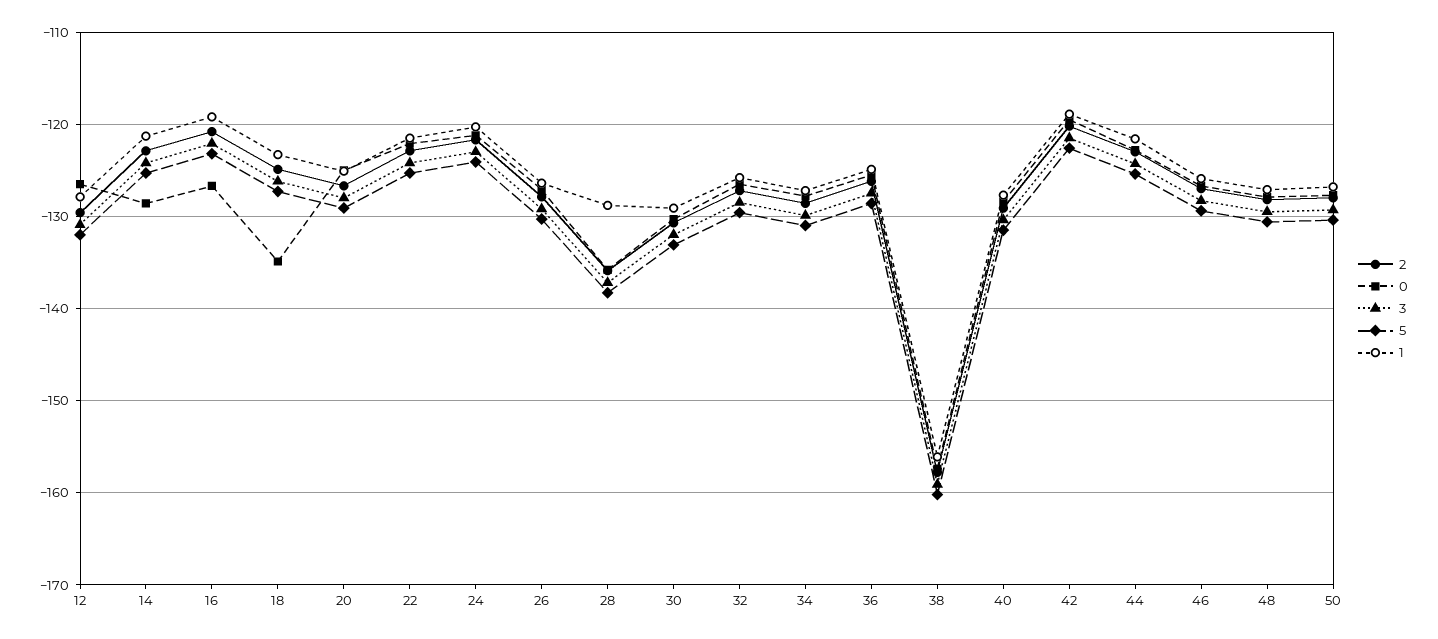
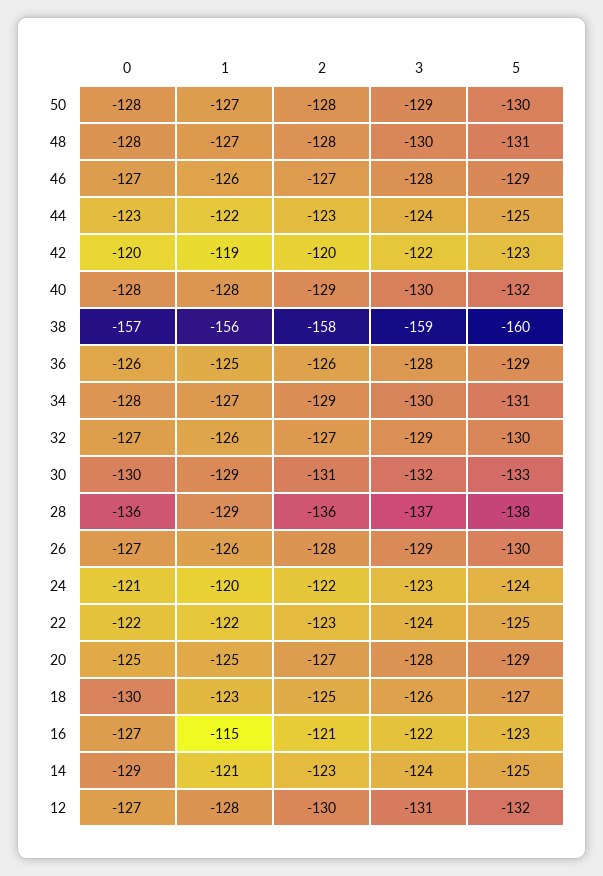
  {
    "2": {
      "12": -130,
      "14": -123,
      "16": -121,
      "18": -125,
      "20": -127,
      "22": -123,
      "24": -122,
      "26": -128,
      "28": -136,
      "30": -131,
      "32": -127,
      "34": -129,
      "36": -126,
      "38": -158,
      "40": -129,
      "42": -120,
      "44": -123,
      "46": -127,
      "48": -128,
      "50": -128
    },
    "0": {
      "12": -127,
      "14": -129,
      "16": -127,
-     "18": -135,
+     "18": -130,
      "20": -125,
      "22": -122,
      "24": -121,
      "26": -127,
      "28": -136,
      "30": -130,
      "32": -127,
      "34": -128,
      "36": -126,
      "38": -157,
      "40": -128,
      "42": -120,
      "44": -123,
      "46": -127,
      "48": -128,
      "50": -128
    },
    "3": {
      "12": -131,
      "14": -124,
      "16": -122,
      "18": -126,
      "20": -128,
      "22": -124,
      "24": -123,
      "26": -129,
      "28": -137,
      "30": -132,
      "32": -129,
      "34": -130,
      "36": -128,
      "38": -159,
      "40": -130,
      "42": -122,
      "44": -124,
      "46": -128,
      "48": -130,
      "50": -129
    },
    "5": {
      "12": -132,
      "14": -125,
      "16": -123,
      "18": -127,
      "20": -129,
      "22": -125,
      "24": -124,
      "26": -130,
      "28": -138,
      "30": -133,
      "32": -130,
      "34": -131,
      "36": -129,
      "38": -160,
      "40": -132,
      "42": -123,
      "44": -125,
      "46": -129,
      "48": -131,
      "50": -130
    },
    "1": {
      "12": -128,
      "14": -121,
-     "16": -119,
+     "16": -115,
      "18": -123,
      "20": -125,
      "22": -122,
      "24": -120,
      "26": -126,
      "28": -129,
      "30": -129,
      "32": -126,
      "34": -127,
      "36": -125,
      "38": -156,
      "40": -128,
      "42": -119,
      "44": -122,
      "46": -126,
      "48": -127,
      "50": -127
    }
  }

